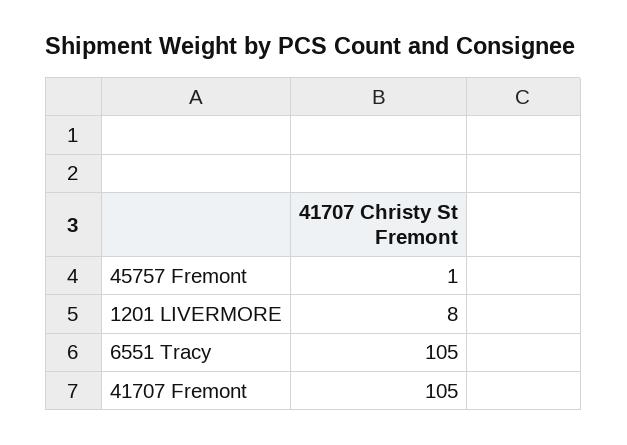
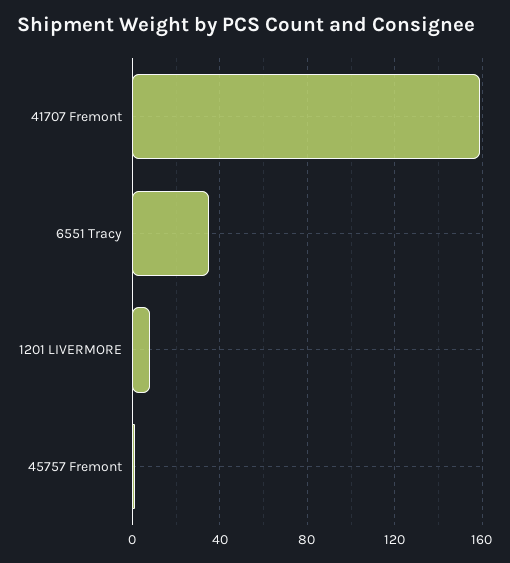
  {
    "45757 Fremont": 1,
    "1201 LIVERMORE": 8,
-   "6551 Tracy": 105,
+   "6551 Tracy": 35,
-   "41707 Fremont": 105
+   "41707 Fremont": 160
  }

